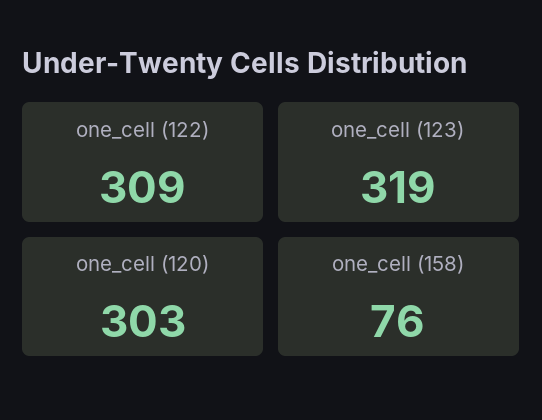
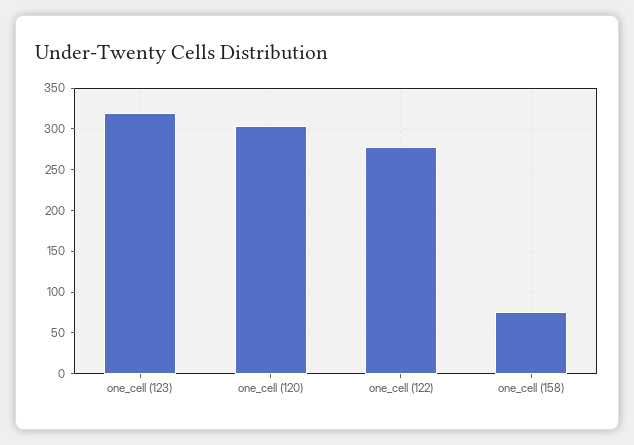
  {
-   "one_cell (122)": 309,
+   "one_cell (122)": 280,
    "one_cell (123)": 319,
    "one_cell (120)": 303,
    "one_cell (158)": 76
  }

